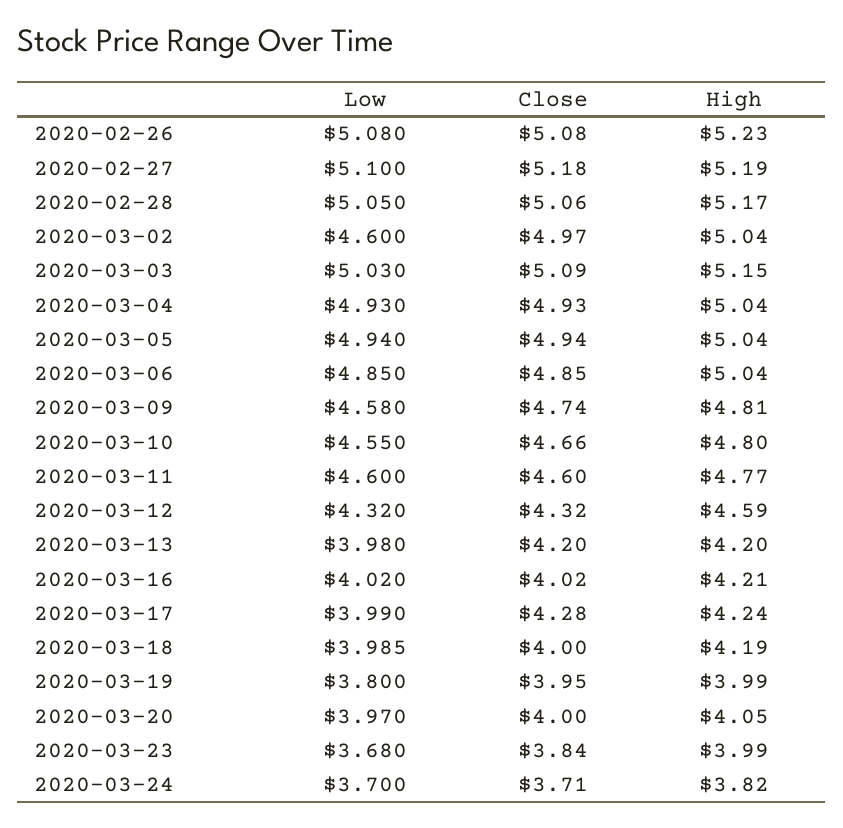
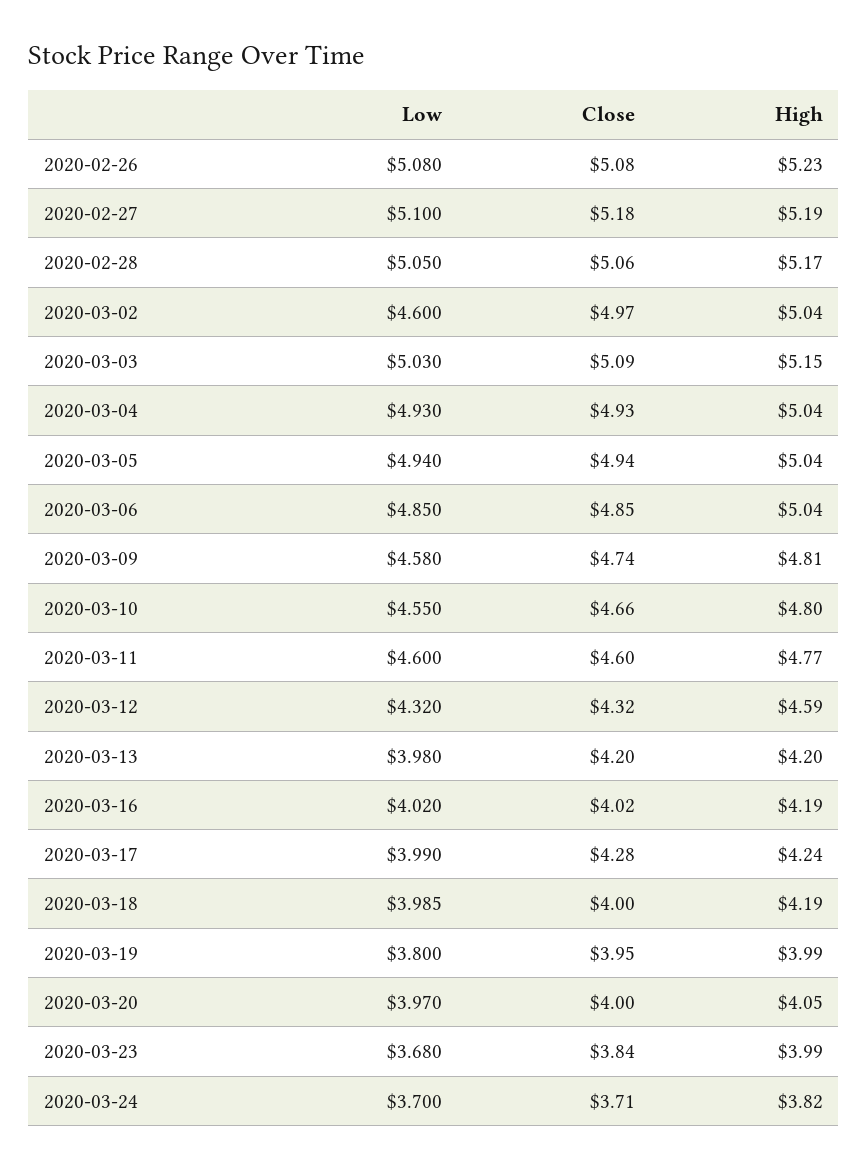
  {
    "Low": {
      "2020-02-26": 5.08,
      "2020-02-27": 5.1,
      "2020-02-28": 5.05,
      "2020-03-02": 4.6,
      "2020-03-03": 5.03,
      "2020-03-04": 4.93,
      "2020-03-05": 4.94,
      "2020-03-06": 4.85,
      "2020-03-09": 4.58,
      "2020-03-10": 4.55,
      "2020-03-11": 4.6,
      "2020-03-12": 4.32,
      "2020-03-13": 3.98,
      "2020-03-16": 4.02,
      "2020-03-17": 3.99,
      "2020-03-18": 3.985,
      "2020-03-19": 3.8,
      "2020-03-20": 3.97,
      "2020-03-23": 3.68,
      "2020-03-24": 3.7
    },
    "Close": {
      "2020-02-26": 5.08,
      "2020-02-27": 5.18,
      "2020-02-28": 5.06,
      "2020-03-02": 4.97,
      "2020-03-03": 5.09,
      "2020-03-04": 4.93,
      "2020-03-05": 4.94,
      "2020-03-06": 4.85,
      "2020-03-09": 4.74,
      "2020-03-10": 4.66,
      "2020-03-11": 4.6,
      "2020-03-12": 4.32,
      "2020-03-13": 4.2,
      "2020-03-16": 4.02,
      "2020-03-17": 4.28,
      "2020-03-18": 4,
      "2020-03-19": 3.95,
      "2020-03-20": 4,
      "2020-03-23": 3.84,
      "2020-03-24": 3.71
    },
    "High": {
      "2020-02-26": 5.23,
      "2020-02-27": 5.19,
      "2020-02-28": 5.17,
      "2020-03-02": 5.04,
      "2020-03-03": 5.15,
      "2020-03-04": 5.04,
      "2020-03-05": 5.04,
      "2020-03-06": 5.04,
      "2020-03-09": 4.81,
      "2020-03-10": 4.8,
      "2020-03-11": 4.77,
      "2020-03-12": 4.59,
      "2020-03-13": 4.2,
-     "2020-03-16": 4.21,
+     "2020-03-16": 4.19,
      "2020-03-17": 4.24,
      "2020-03-18": 4.19,
      "2020-03-19": 3.99,
      "2020-03-20": 4.05,
      "2020-03-23": 3.99,
      "2020-03-24": 3.82
    }
  }

